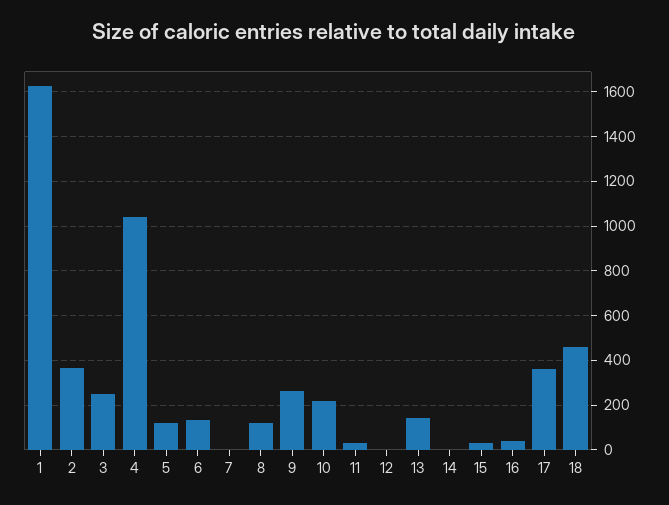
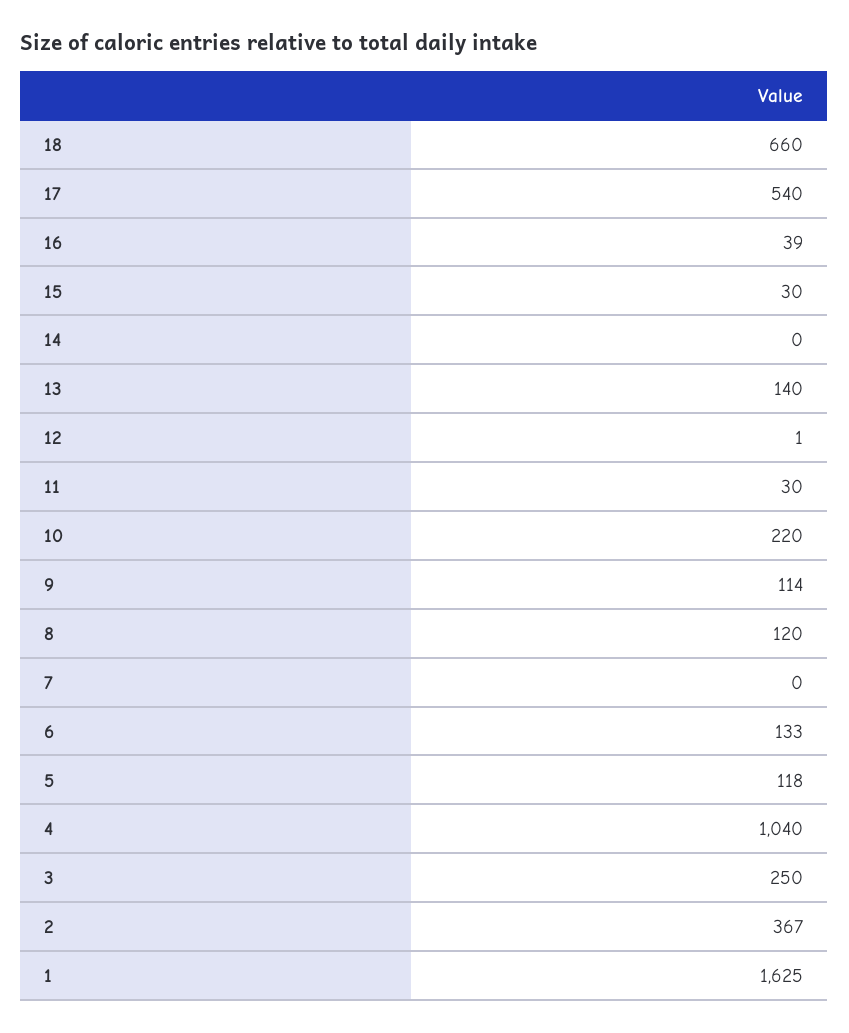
  {
    "1": 1625,
    "2": 367,
    "3": 250,
    "4": 1040,
    "5": 118,
    "6": 133,
    "7": 0,
    "8": 120,
-   "9": 250,
+   "9": 114,
    "10": 220,
    "11": 30,
    "12": 1,
    "13": 140,
    "14": 0,
    "15": 30,
    "16": 39,
-   "17": 350,
+   "17": 540,
-   "18": 450
+   "18": 660
  }

